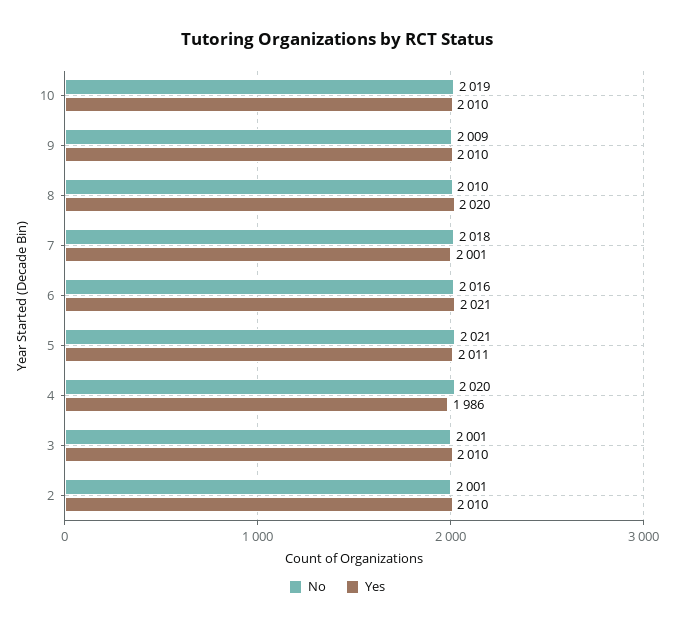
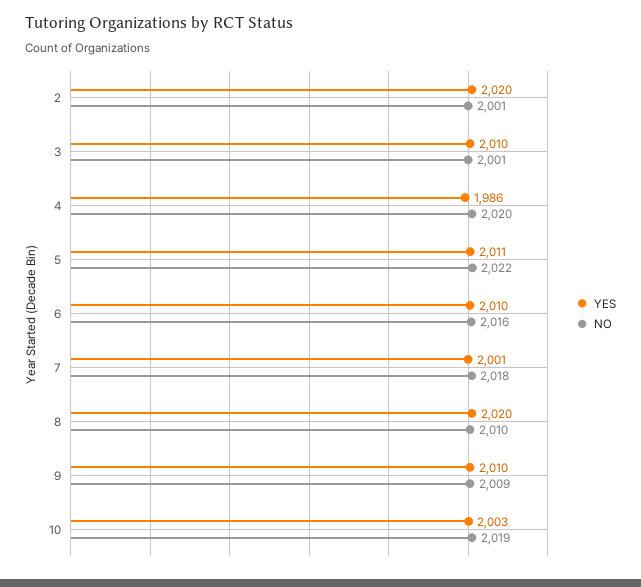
  {
    "No": {
      "10": 2019,
      "9": 2009,
      "8": 2010,
      "7": 2018,
      "6": 2016,
-     "5": 2021,
+     "5": 2022,
      "4": 2020,
      "3": 2001,
      "2": 2001
    },
    "Yes": {
-     "10": 2010,
+     "10": 2003,
      "9": 2010,
      "8": 2020,
      "7": 2001,
-     "6": 2021,
+     "6": 2010,
      "5": 2011,
      "4": 1986,
      "3": 2010,
-     "2": 2010
+     "2": 2020
    }
  }

